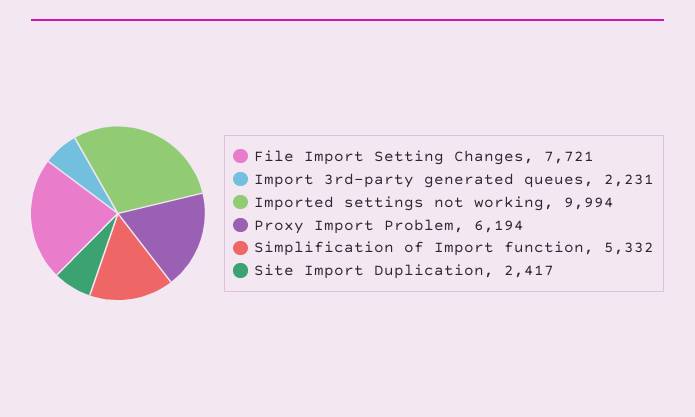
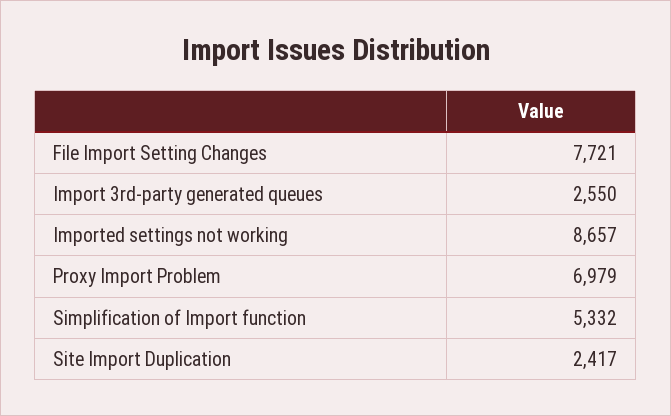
  {
    "File Import Setting Changes": 7721,
-   "Import 3rd-party generated queues": 2231,
+   "Import 3rd-party generated queues": 2550,
-   "Imported settings not working": 9994,
+   "Imported settings not working": 8657,
-   "Proxy Import Problem": 6194,
+   "Proxy Import Problem": 6979,
    "Simplification of Import function": 5332,
    "Site Import Duplication": 2417
  }

